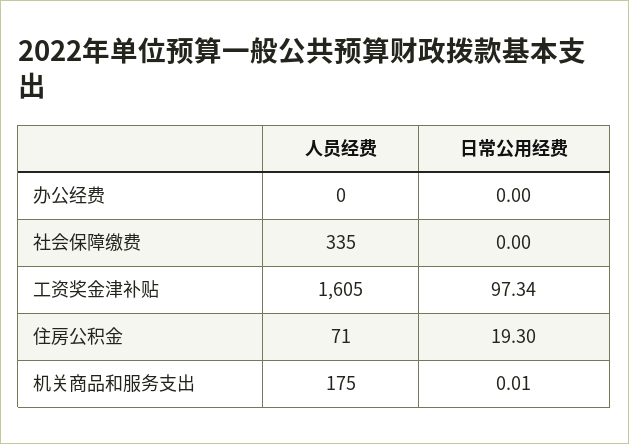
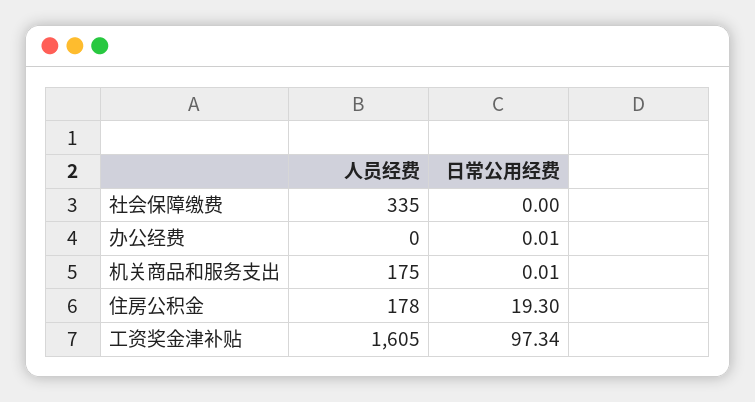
  {
    "人员经费": {
      "办公经费": 0,
      "社会保障缴费": 335,
      "工资奖金津补贴": 1605,
-     "住房公积金": 71,
+     "住房公积金": 178,
      "机关商品和服务支出": 175
    },
    "日常公用经费": {
-     "办公经费": 0,
+     "办公经费": 0.01,
      "社会保障缴费": 0,
      "工资奖金津补贴": 97.34,
      "住房公积金": 19.3,
      "机关商品和服务支出": 0.01
    }
  }

